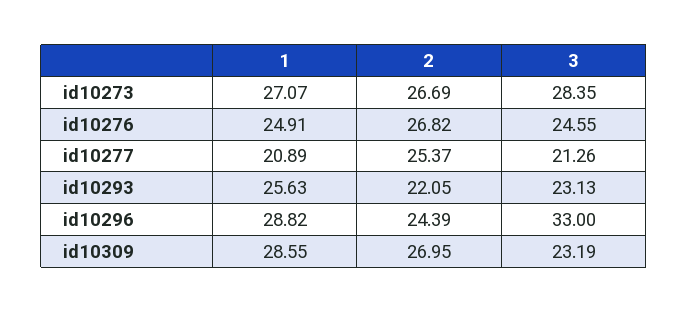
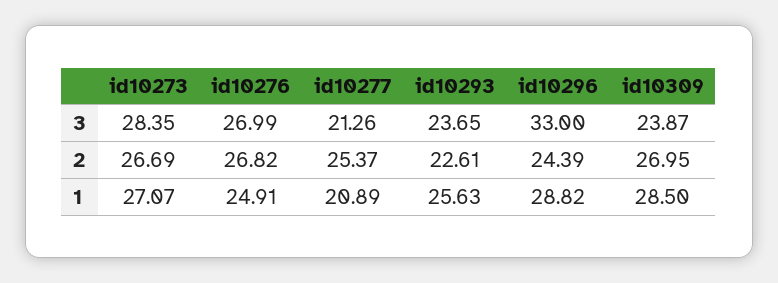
  {
    "1": {
      "id10273": 27.07,
      "id10276": 24.91,
      "id10277": 20.89,
      "id10293": 25.63,
      "id10296": 28.82,
-     "id10309": 28.55
+     "id10309": 28.5
    },
    "2": {
      "id10273": 26.69,
      "id10276": 26.82,
      "id10277": 25.37,
-     "id10293": 22.05,
+     "id10293": 22.61,
      "id10296": 24.39,
      "id10309": 26.95
    },
    "3": {
      "id10273": 28.35,
-     "id10276": 24.55,
+     "id10276": 26.99,
      "id10277": 21.26,
-     "id10293": 23.13,
+     "id10293": 23.65,
      "id10296": 33,
-     "id10309": 23.19
+     "id10309": 23.87
    }
  }

